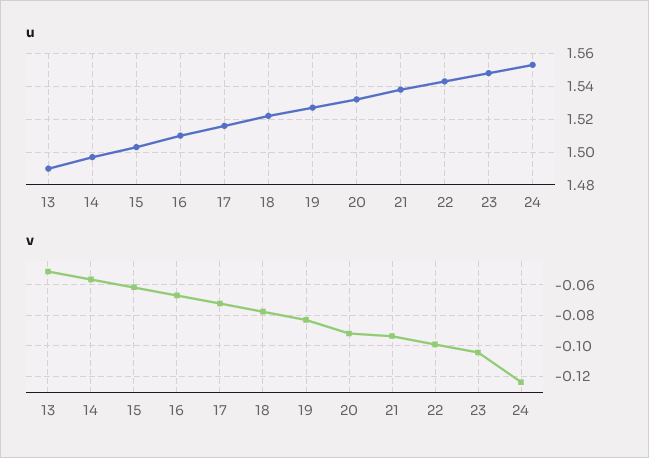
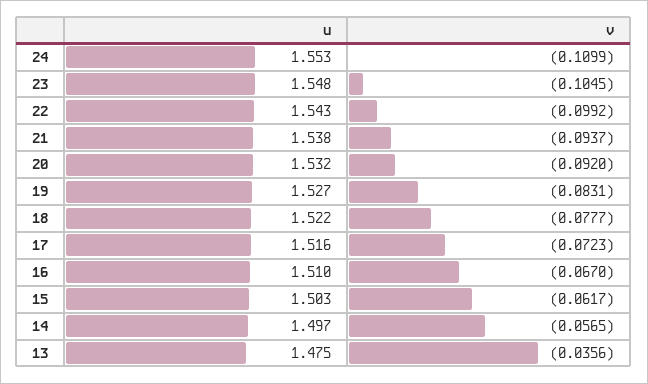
  {
    "u": {
-     "13": 1.49,
+     "13": 1.475,
      "14": 1.497,
      "15": 1.503,
      "16": 1.51,
      "17": 1.516,
      "18": 1.522,
      "19": 1.527,
      "20": 1.532,
      "21": 1.538,
      "22": 1.543,
      "23": 1.548,
      "24": 1.553
    },
    "v": {
-     "13": -0.05,
+     "13": -0.0356,
      "14": -0.0565,
      "15": -0.0617,
      "16": -0.067,
      "17": -0.0723,
      "18": -0.0777,
      "19": -0.0831,
      "20": -0.092,
      "21": -0.0937,
      "22": -0.0992,
      "23": -0.1045,
-     "24": -0.125
+     "24": -0.1099
    }
  }

